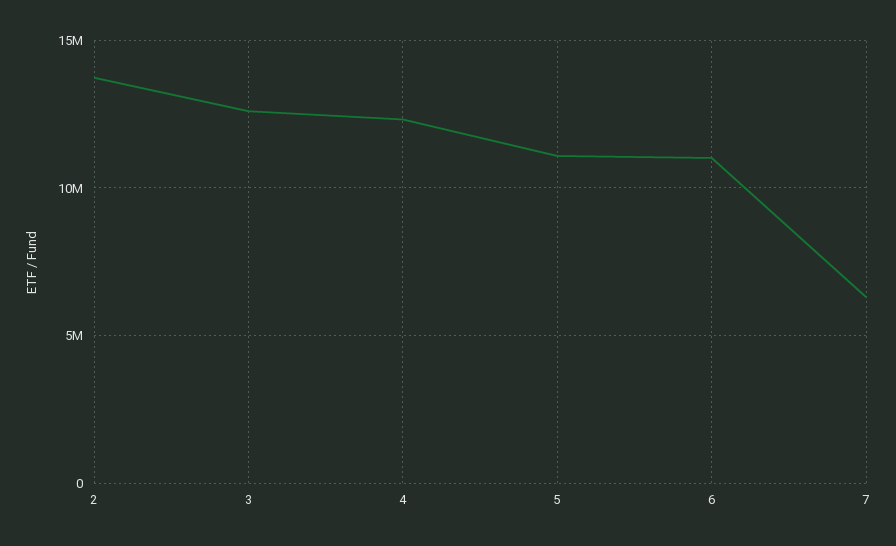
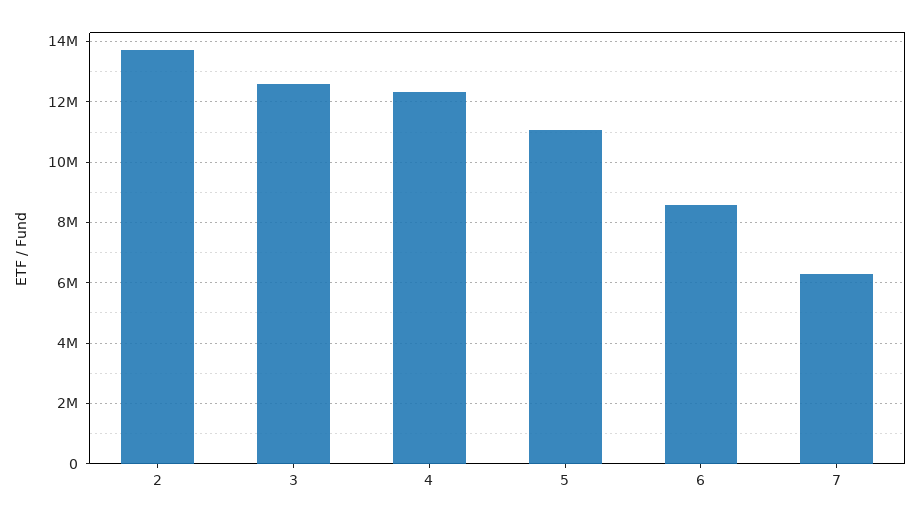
  {
    "2": 13800000,
    "3": 12600000,
    "4": 12400000,
    "5": 11000000,
-   "6": 11000000,
+   "6": 8600000,
    "7": 6400000
  }

